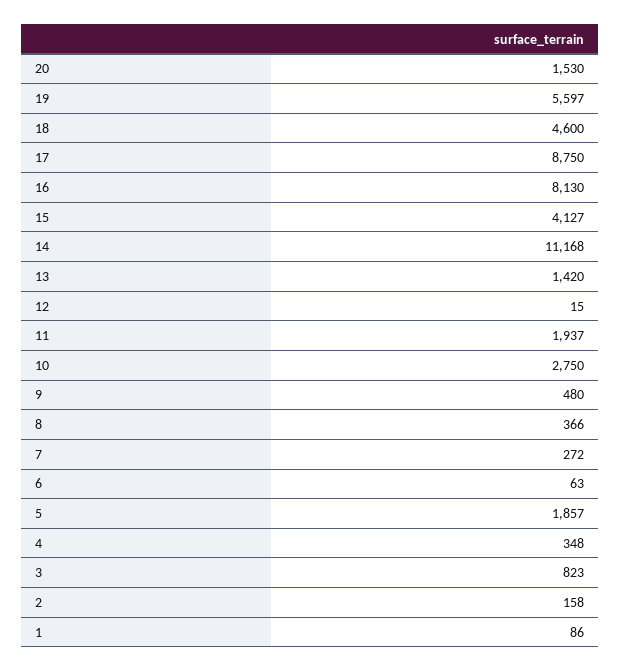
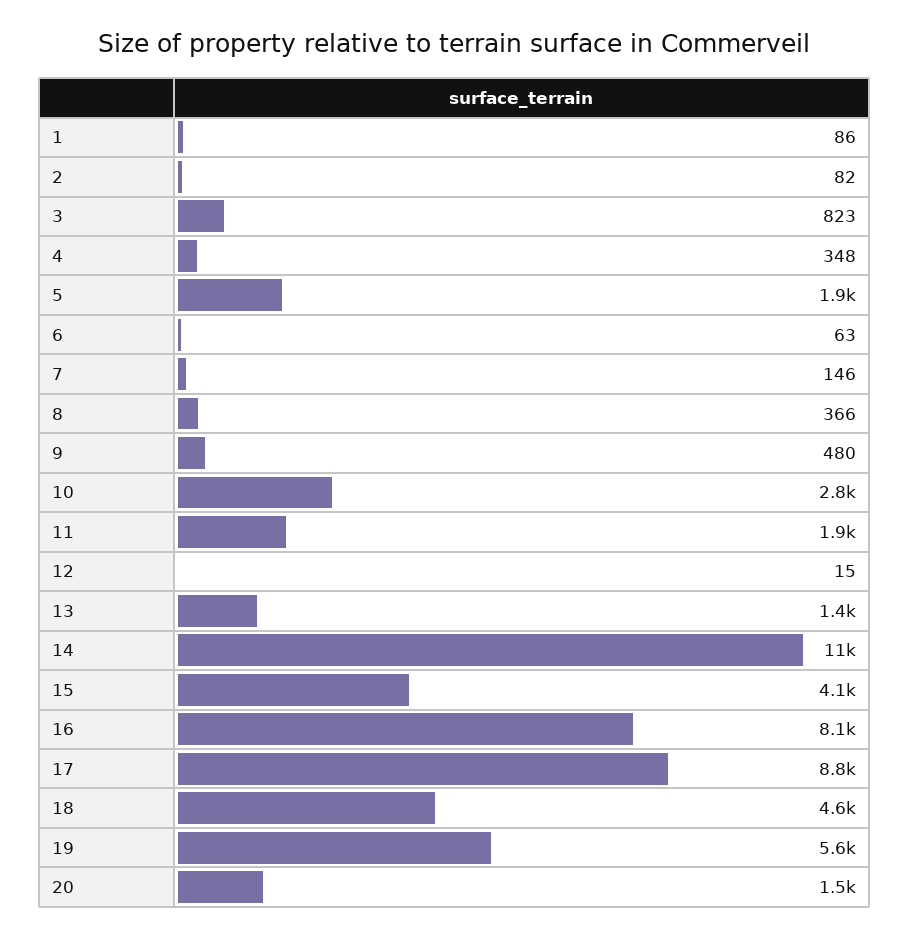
  {
    "20": 1530,
    "19": 5597,
    "18": 4600,
    "17": 8750,
    "16": 8130,
    "15": 4127,
    "14": 11168,
    "13": 1420,
    "12": 15,
    "11": 1937,
    "10": 2750,
    "9": 480,
    "8": 366,
-   "7": 272,
+   "7": 146,
    "6": 63,
    "5": 1857,
    "4": 348,
    "3": 823,
-   "2": 158,
+   "2": 82,
    "1": 86
  }

